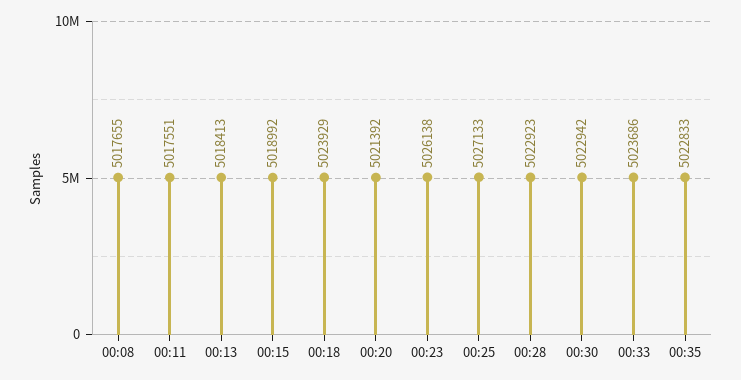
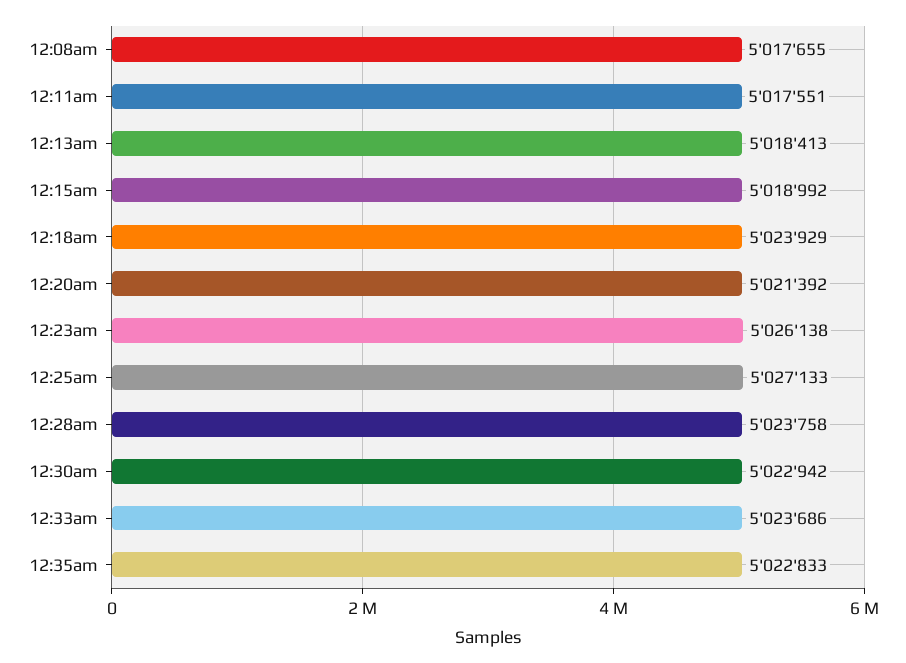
  {
    "00:08": 5017655,
    "00:11": 5017551,
    "00:13": 5018413,
    "00:15": 5018992,
    "00:18": 5023929,
    "00:20": 5021392,
    "00:23": 5026138,
    "00:25": 5027133,
-   "00:28": 5022923,
+   "00:28": 5023758,
    "00:30": 5022942,
    "00:33": 5023686,
    "00:35": 5022833
  }

